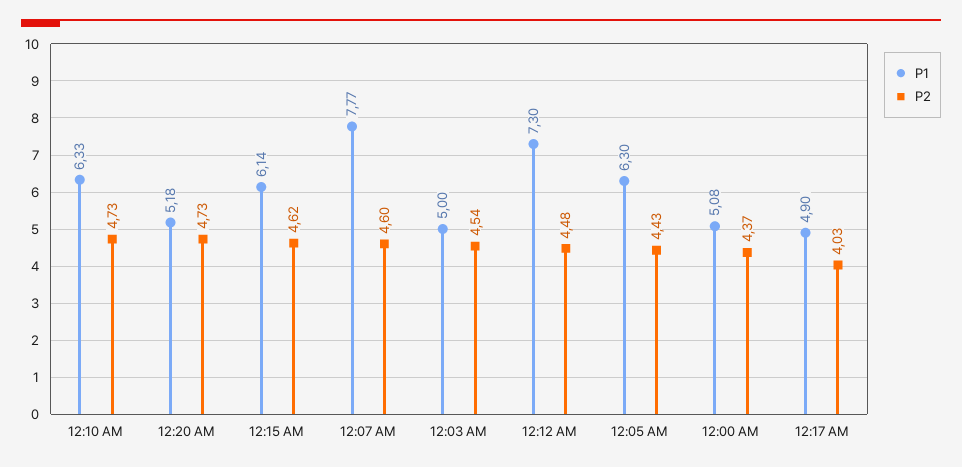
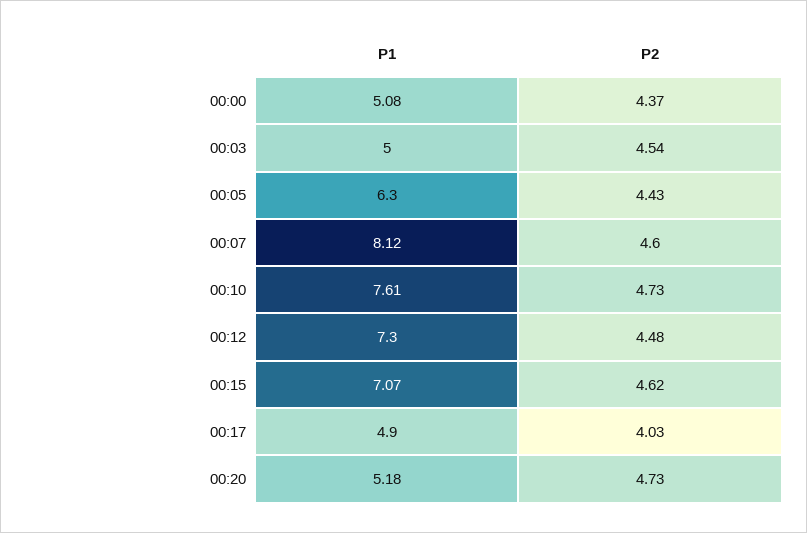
  {
    "P1": {
-     "12:10 AM": 6.33,
+     "12:10 AM": 7.61,
      "12:20 AM": 5.18,
-     "12:15 AM": 6.14,
+     "12:15 AM": 7.07,
-     "12:07 AM": 7.77,
+     "12:07 AM": 8.12,
      "12:03 AM": 5,
      "12:12 AM": 7.3,
      "12:05 AM": 6.3,
      "12:00 AM": 5.08,
      "12:17 AM": 4.9
    },
    "P2": {
      "12:10 AM": 4.73,
      "12:20 AM": 4.73,
      "12:15 AM": 4.62,
      "12:07 AM": 4.6,
      "12:03 AM": 4.54,
      "12:12 AM": 4.48,
      "12:05 AM": 4.43,
      "12:00 AM": 4.37,
      "12:17 AM": 4.03
    }
  }

